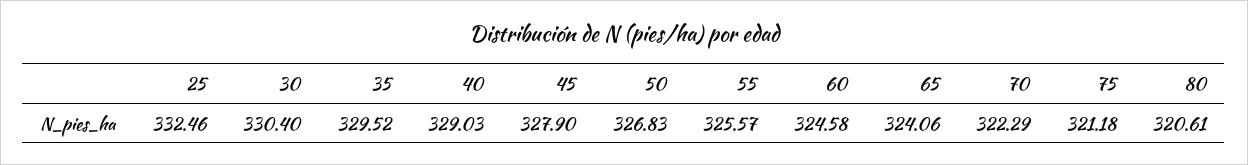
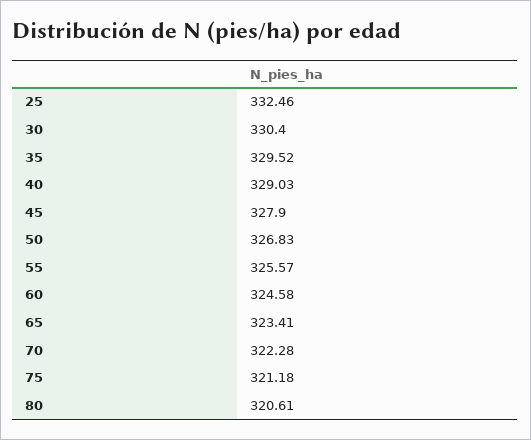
  {
    "25": 332.46,
    "30": 330.4,
    "35": 329.52,
    "40": 329.03,
    "45": 327.9,
    "50": 326.83,
    "55": 325.57,
    "60": 324.58,
-   "65": 324.06,
+   "65": 323.41,
-   "70": 322.29,
+   "70": 322.28,
    "75": 321.18,
    "80": 320.61
  }

